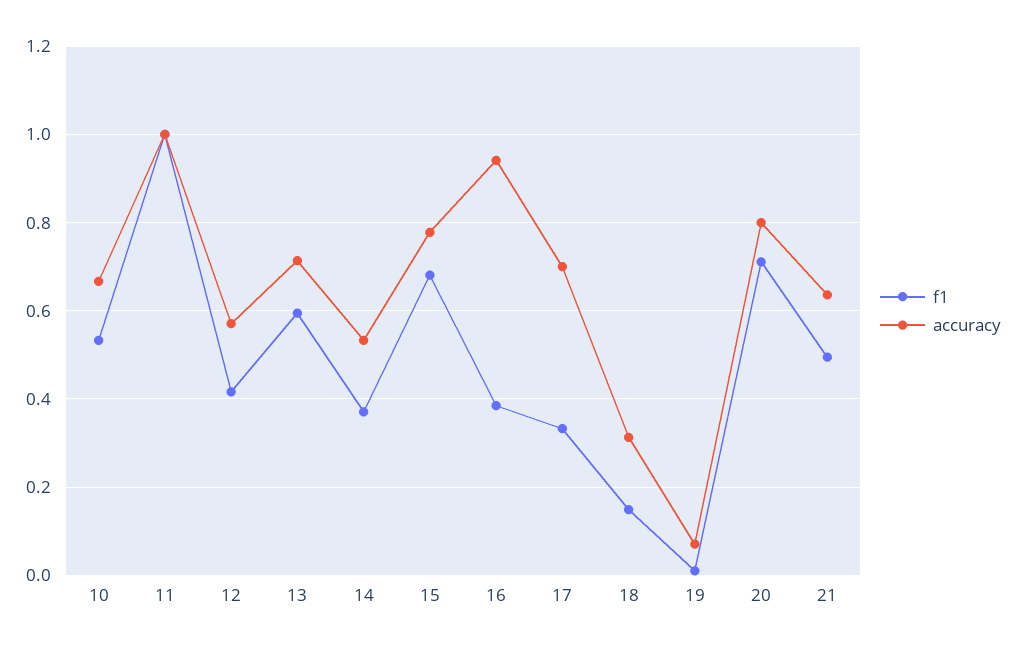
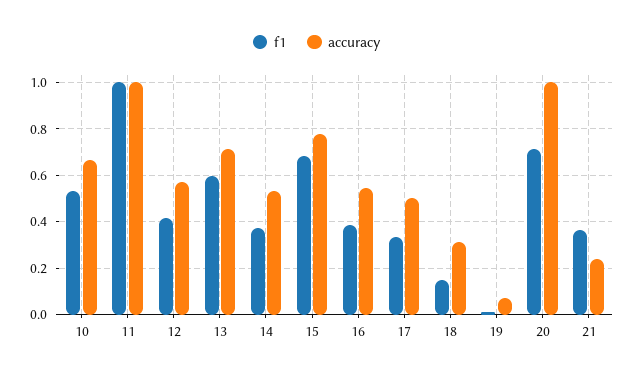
  {
    "f1": {
      "10": 0.54,
      "11": 1,
      "12": 0.42,
      "13": 0.6,
      "14": 0.38,
      "15": 0.68,
      "16": 0.38,
      "17": 0.34,
      "18": 0.14,
      "19": 0.02,
      "20": 0.72,
-     "21": 0.5
+     "21": 0.35
    },
    "accuracy": {
      "10": 0.66,
      "11": 1,
      "12": 0.58,
      "13": 0.72,
      "14": 0.54,
      "15": 0.78,
-     "16": 0.94,
+     "16": 0.55,
-     "17": 0.7,
+     "17": 0.5,
      "18": 0.32,
      "19": 0.08,
-     "20": 0.8,
+     "20": 1,
-     "21": 0.64
+     "21": 0.25
    }
  }

